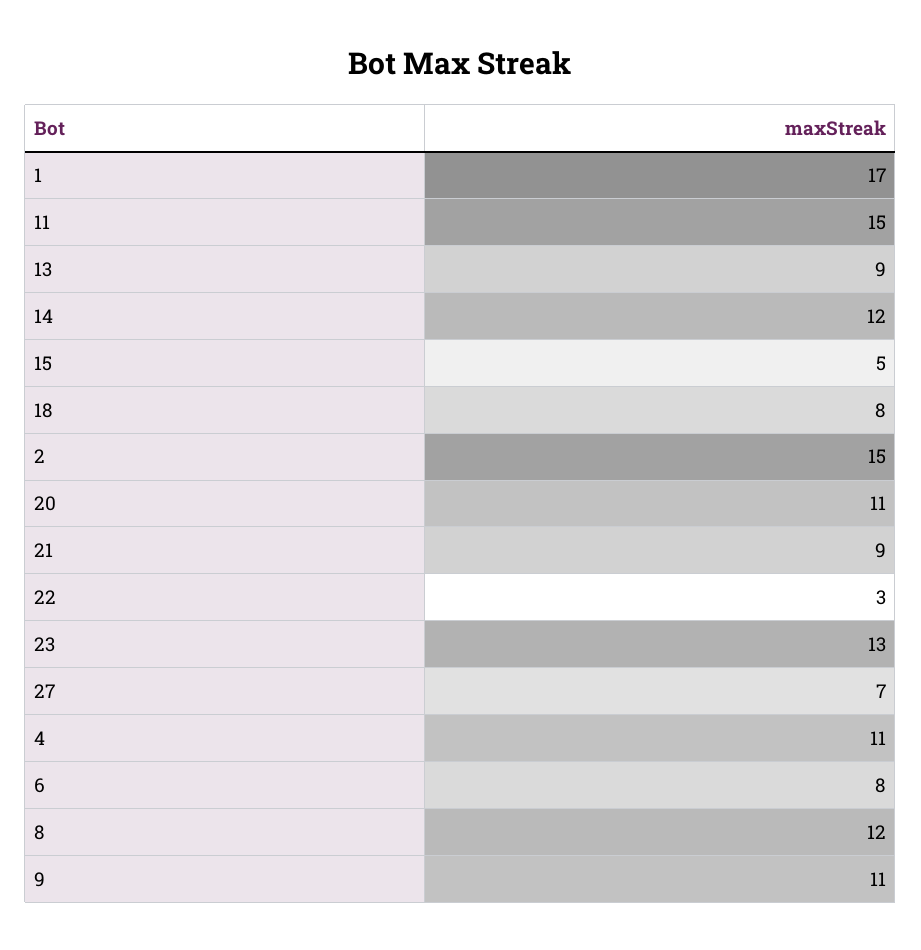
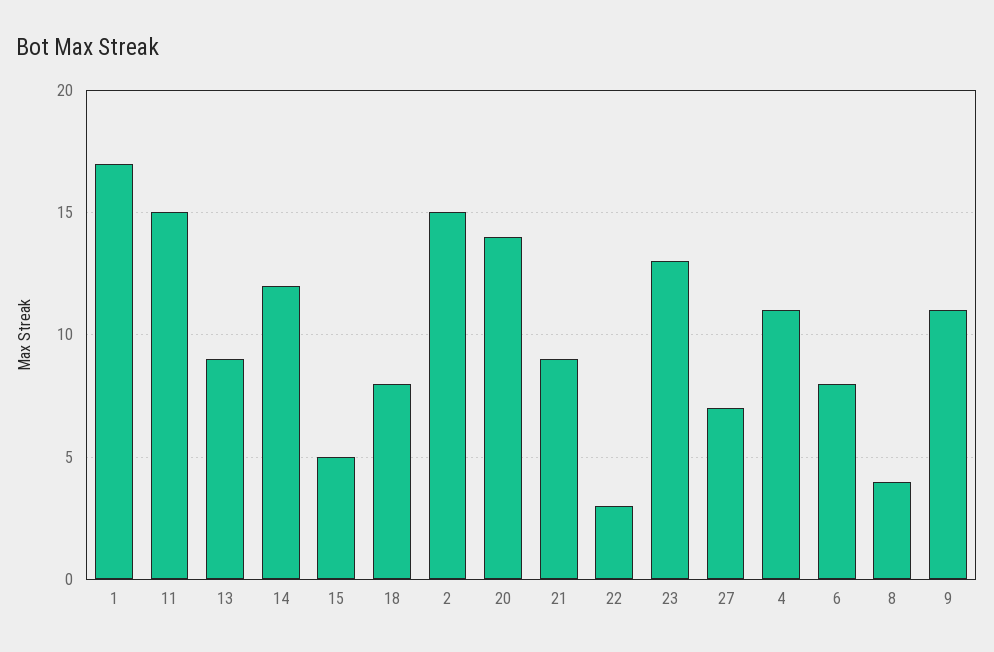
  {
    "1": 17,
    "11": 15,
    "13": 9,
    "14": 12,
    "15": 5,
    "18": 8,
    "2": 15,
-   "20": 11,
+   "20": 14,
    "21": 9,
    "22": 3,
    "23": 13,
    "27": 7,
    "4": 11,
    "6": 8,
-   "8": 12,
+   "8": 4,
    "9": 11
  }

